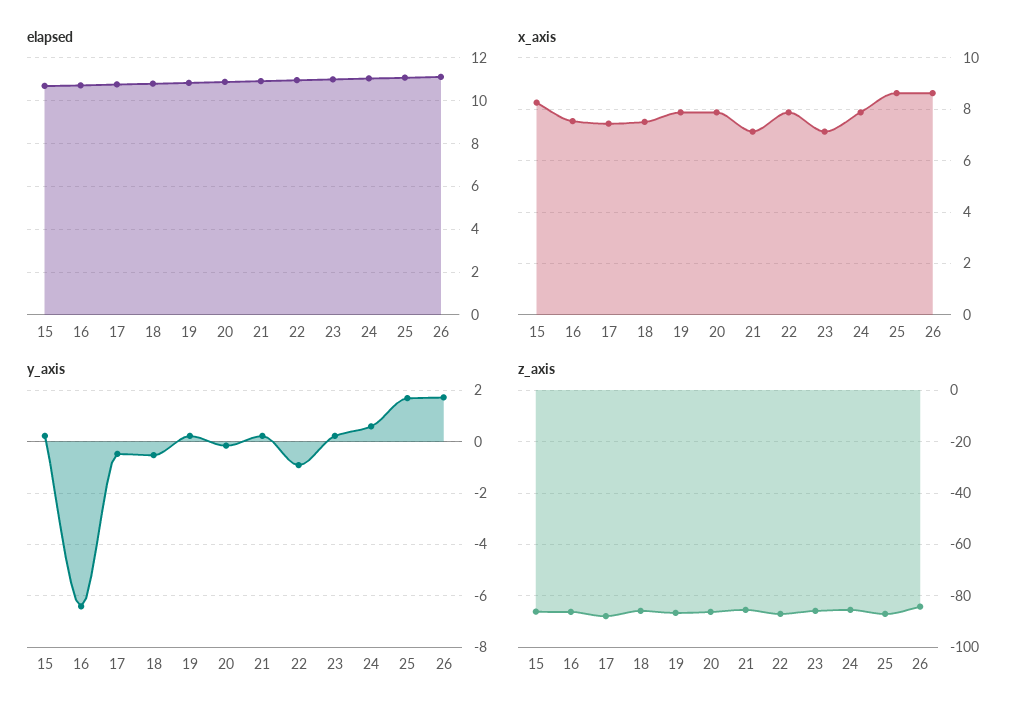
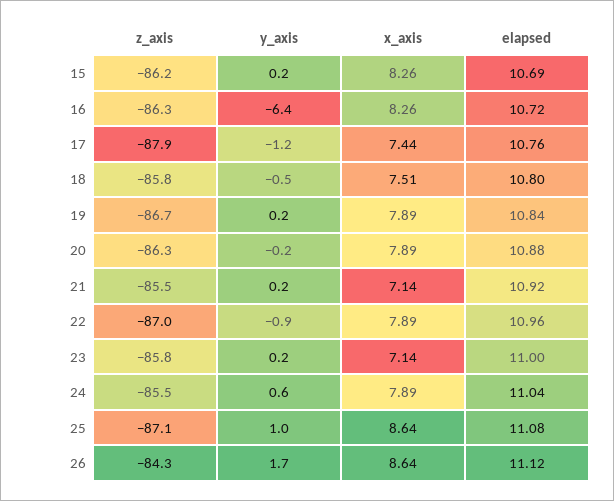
  {
    "elapsed": {
      "15": 10.69,
      "16": 10.72,
      "17": 10.76,
      "18": 10.8,
      "19": 10.84,
      "20": 10.88,
      "21": 10.92,
      "22": 10.96,
      "23": 11,
      "24": 11.04,
      "25": 11.08,
      "26": 11.12
    },
    "x_axis": {
      "15": 8.26,
-     "16": 7.5,
+     "16": 8.26,
      "17": 7.44,
      "18": 7.51,
      "19": 7.89,
      "20": 7.89,
      "21": 7.14,
      "22": 7.89,
      "23": 7.14,
      "24": 7.89,
      "25": 8.64,
      "26": 8.64
    },
    "y_axis": {
      "15": 0.2,
      "16": -6.4,
-     "17": -0.5,
+     "17": -1.2,
      "18": -0.5,
      "19": 0.2,
      "20": -0.2,
      "21": 0.2,
      "22": -0.9,
      "23": 0.2,
      "24": 0.6,
-     "25": 1.75,
+     "25": 1,
      "26": 1.7
    },
    "z_axis": {
      "15": -86.2,
      "16": -86.3,
      "17": -87.9,
      "18": -85.8,
      "19": -86.7,
      "20": -86.3,
      "21": -85.5,
      "22": -87,
      "23": -85.8,
      "24": -85.5,
      "25": -87.1,
      "26": -84.3
    }
  }

